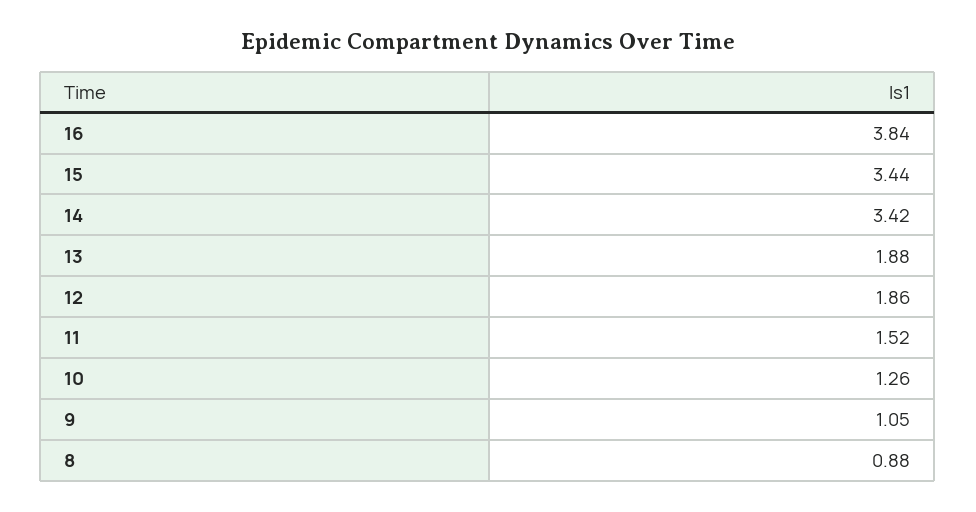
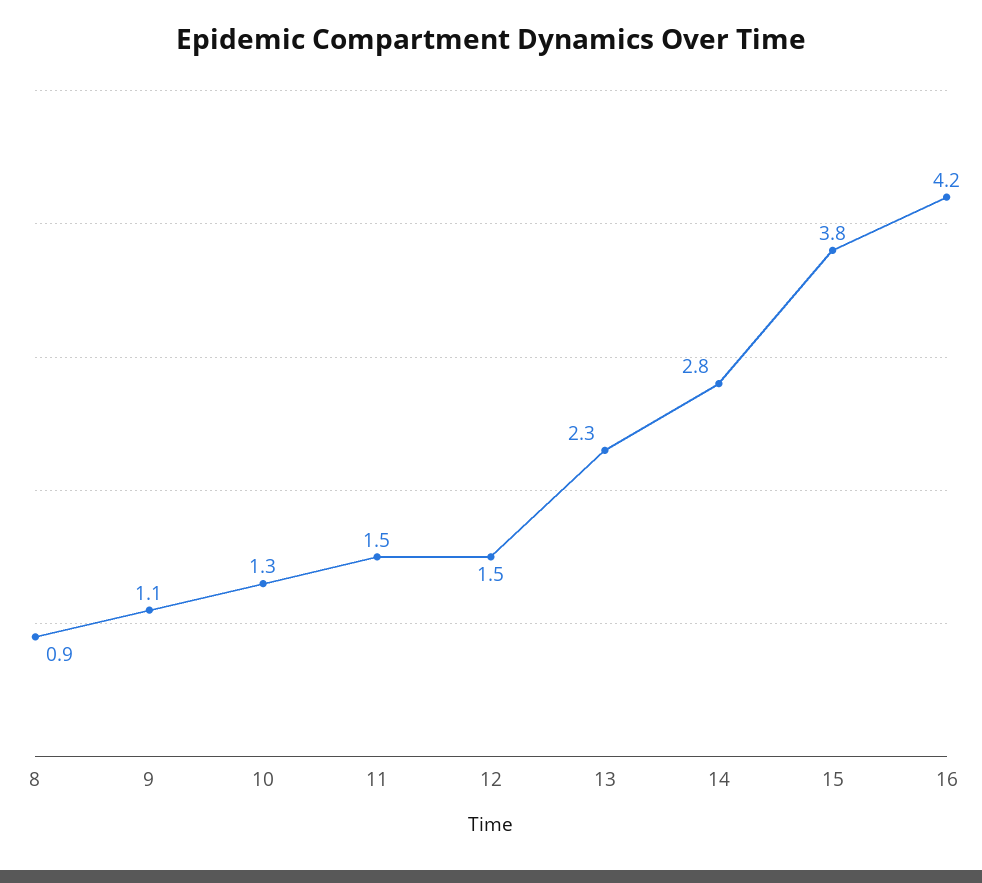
  {
-   "16": 3.84,
+   "16": 4.2,
-   "15": 3.44,
+   "15": 3.8,
-   "14": 3.42,
+   "14": 2.8,
-   "13": 1.88,
+   "13": 2.3,
-   "12": 1.86,
+   "12": 1.5,
    "11": 1.52,
    "10": 1.26,
    "9": 1.05,
    "8": 0.88
  }

